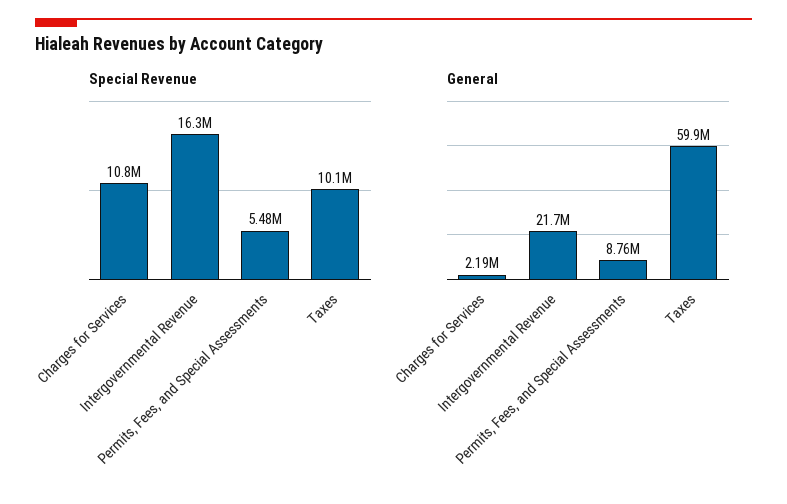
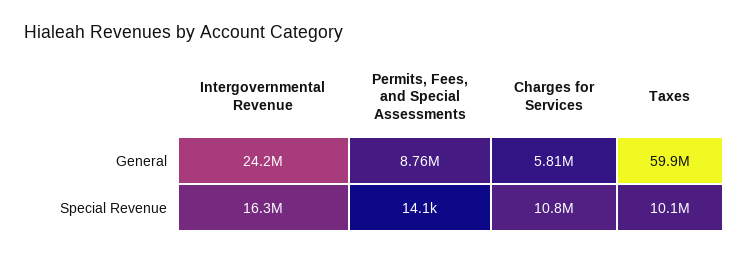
  {
    "Special Revenue": {
      "Charges for Services": 10800000,
      "Intergovernmental Revenue": 16300000,
-     "Permits, Fees, and Special Assessments": 5480000,
+     "Permits, Fees, and Special Assessments": 14100,
      "Taxes": 10100000
    },
    "General": {
-     "Charges for Services": 2190000,
+     "Charges for Services": 5810000,
-     "Intergovernmental Revenue": 21700000,
+     "Intergovernmental Revenue": 24200000,
      "Permits, Fees, and Special Assessments": 8760000,
      "Taxes": 59900000
    }
  }

